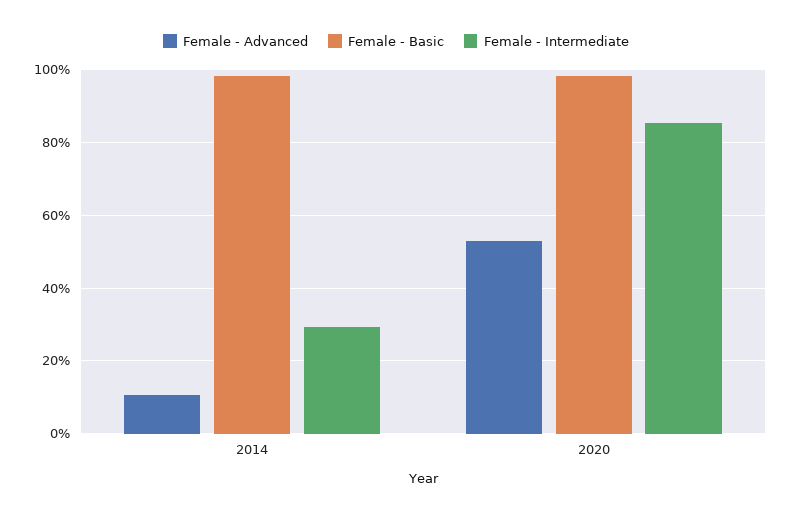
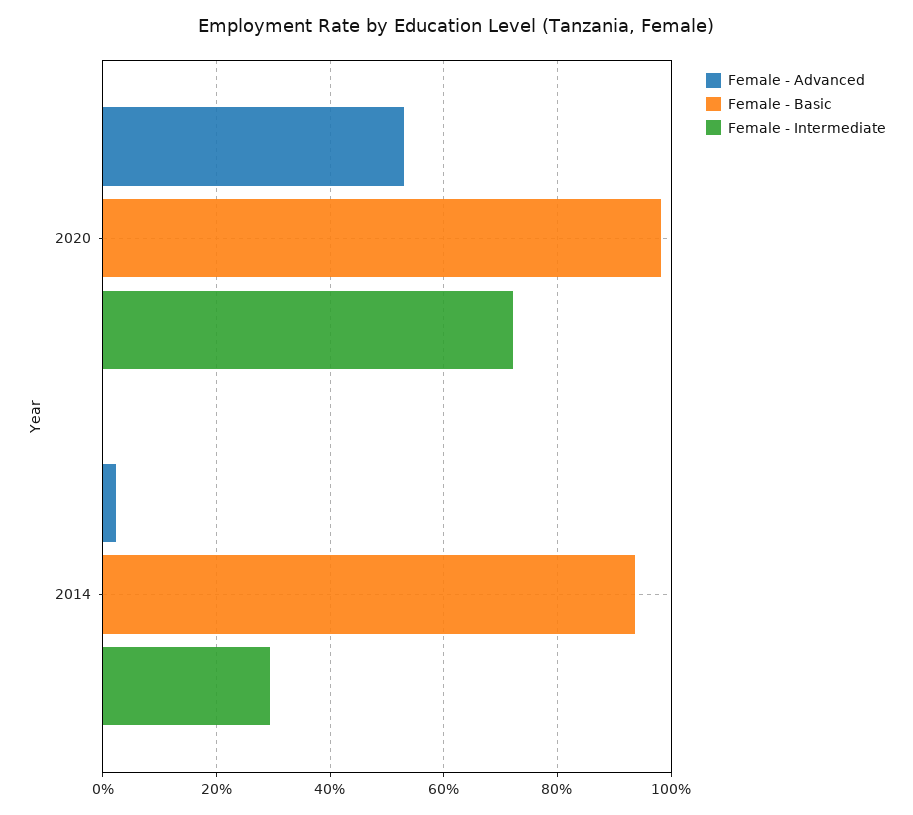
  {
    "Female - Advanced": {
-     "2014": 10,
+     "2014": 2,
      "2020": 52
    },
    "Female - Basic": {
-     "2014": 98,
+     "2014": 94,
      "2020": 98
    },
    "Female - Intermediate": {
      "2014": 30,
-     "2020": 86
+     "2020": 72
    }
  }

